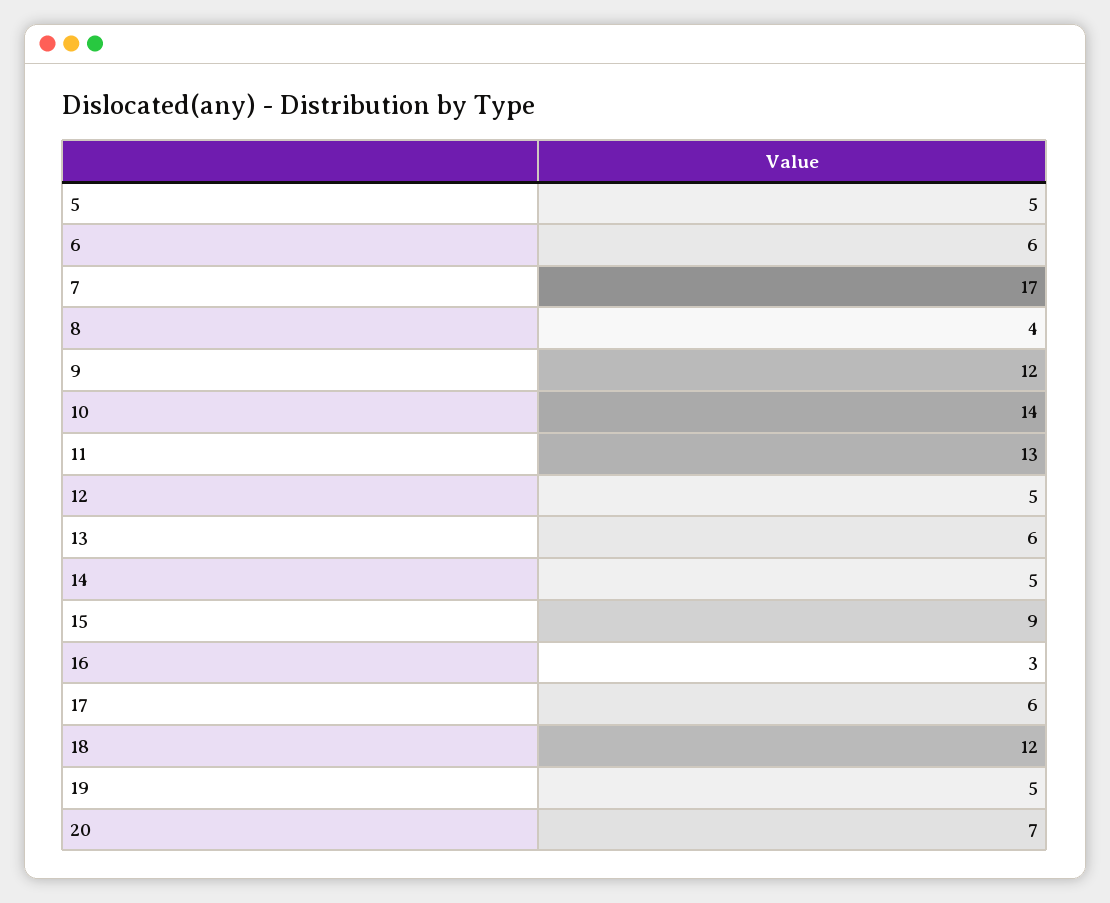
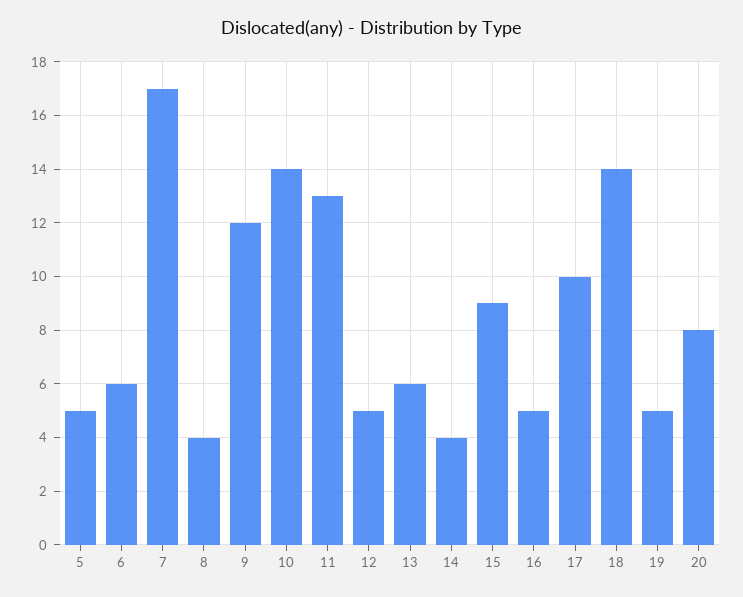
  {
    "5": 5,
    "6": 6,
    "7": 17,
    "8": 4,
    "9": 12,
    "10": 14,
    "11": 13,
    "12": 5,
    "13": 6,
-   "14": 5,
+   "14": 4,
    "15": 9,
-   "16": 3,
+   "16": 5,
-   "17": 6,
+   "17": 10,
-   "18": 12,
+   "18": 14,
    "19": 5,
-   "20": 7
+   "20": 8
  }

